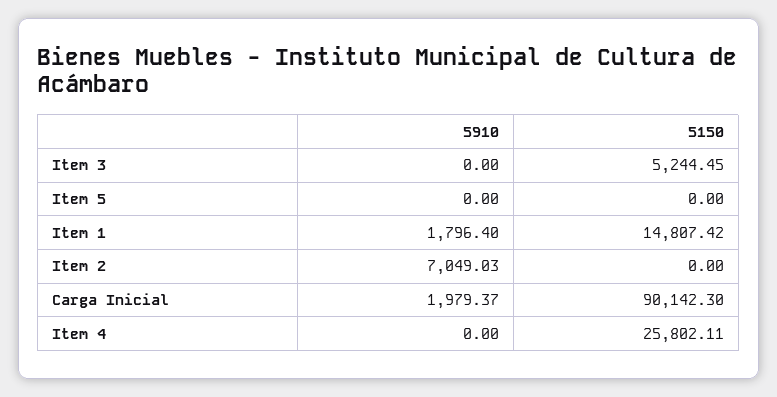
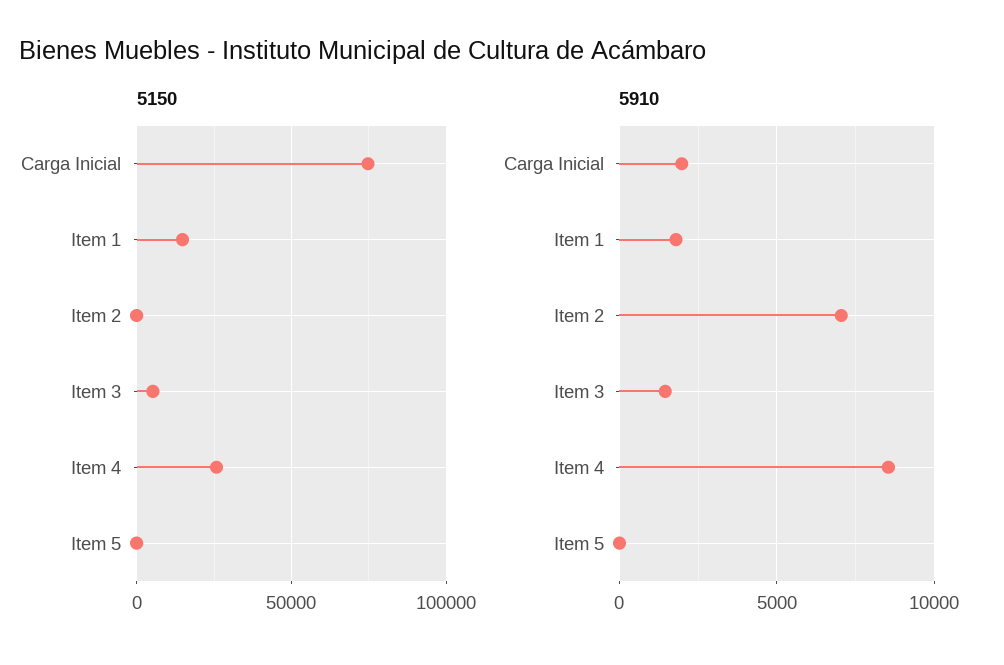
  {
    "5910": {
-     "Item 3": 0,
+     "Item 3": 1500,
      "Item 5": 0,
      "Item 1": 1796.4,
      "Item 2": 7049.03,
      "Carga Inicial": 1979.37,
-     "Item 4": 0
+     "Item 4": 8500
    },
    "5150": {
      "Item 3": 5244.45,
      "Item 5": 0,
      "Item 1": 14807.42,
      "Item 2": 0,
-     "Carga Inicial": 90142.3,
+     "Carga Inicial": 75000,
      "Item 4": 25802.11
    }
  }

